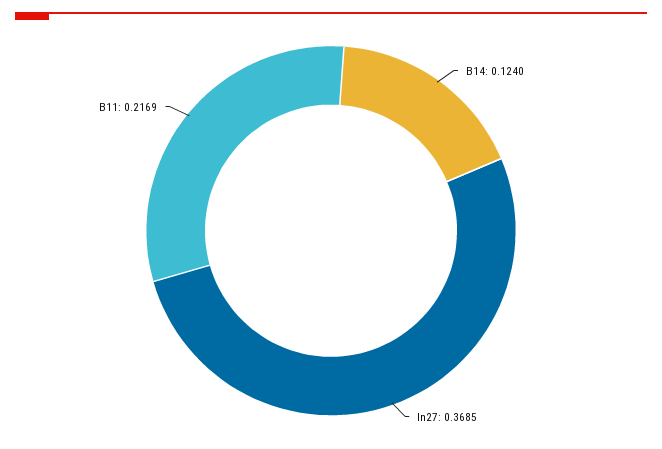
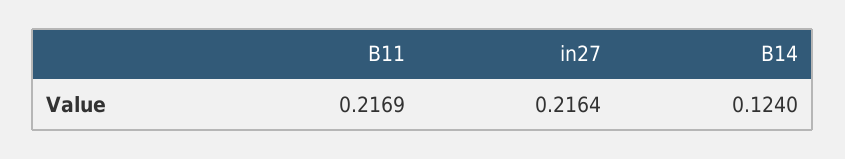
  {
    "B14": 0.124,
-   "In27": 0.3685,
+   "In27": 0.2164,
    "B11": 0.2169
  }

